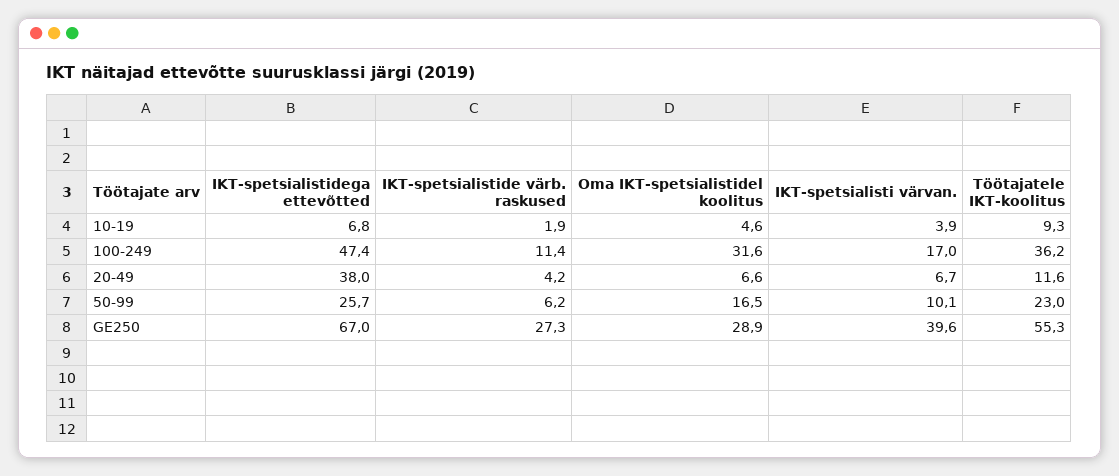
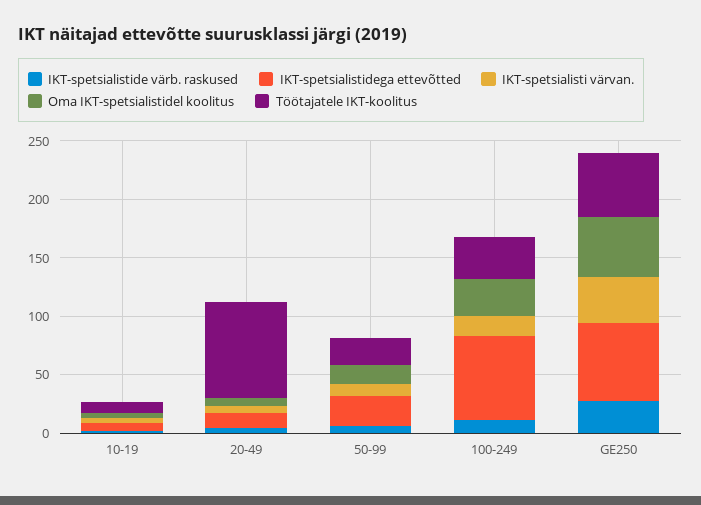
  {
    "IKT-spetsialistidega ettevõtted": {
      "10-19": 6.8,
-     "100-249": 47.4,
+     "100-249": 70,
-     "20-49": 38,
+     "20-49": 10,
      "50-99": 25.7,
      "GE250": 67
    },
    "IKT-spetsialistide värb. raskused": {
      "10-19": 1.9,
      "100-249": 11.4,
      "20-49": 4.2,
      "50-99": 6.2,
      "GE250": 27.3
    },
    "Oma IKT-spetsialistidel koolitus": {
      "10-19": 4.6,
      "100-249": 31.6,
      "20-49": 6.6,
      "50-99": 16.5,
-     "GE250": 28.9
+     "GE250": 50
    },
    "IKT-spetsialisti värvan.": {
      "10-19": 3.9,
      "100-249": 17,
      "20-49": 6.7,
      "50-99": 10.1,
      "GE250": 39.6
    },
    "Töötajatele IKT-koolitus": {
      "10-19": 9.3,
      "100-249": 36.2,
-     "20-49": 11.6,
+     "20-49": 80,
      "50-99": 23,
      "GE250": 55.3
    }
  }

